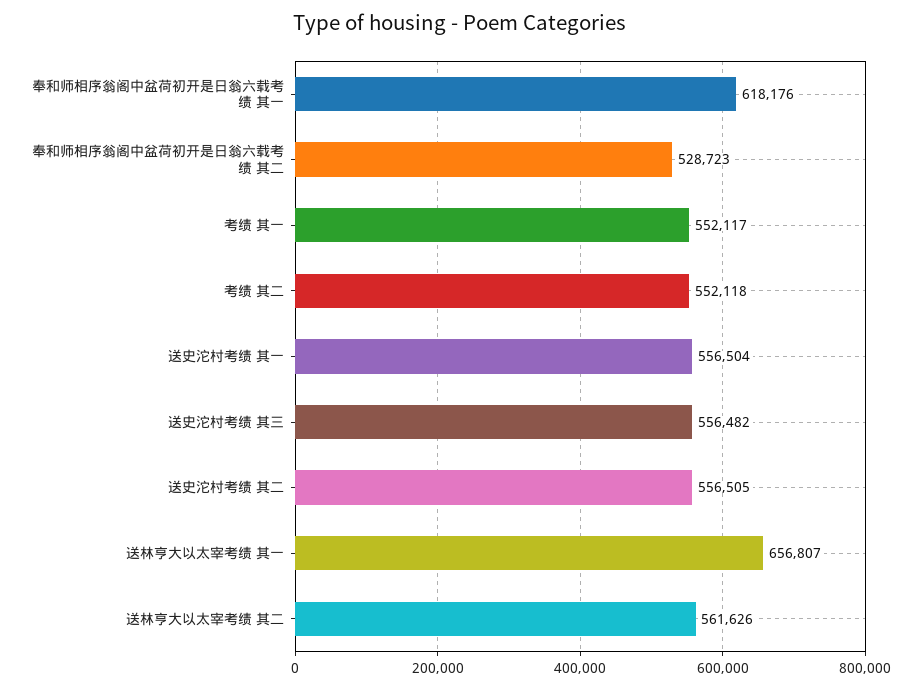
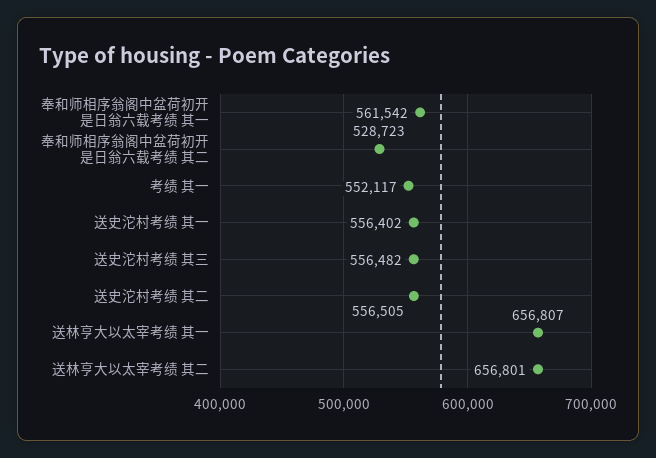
  {
-   "奉和师相序翁阁中盆荷初开是日翁六载考绩 其一": 618176,
+   "奉和师相序翁阁中盆荷初开是日翁六载考绩 其一": 561542,
    "奉和师相序翁阁中盆荷初开是日翁六载考绩 其二": 528723,
    "考绩 其一": 552117,
-   "考绩 其二": 552118,
-   "送史沱村考绩 其一": 556504,
+   "送史沱村考绩 其一": 556402,
    "送史沱村考绩 其三": 556482,
    "送史沱村考绩 其二": 556505,
    "送林亨大以太宰考绩 其一": 656807,
-   "送林亨大以太宰考绩 其二": 561626
+   "送林亨大以太宰考绩 其二": 656801
  }

